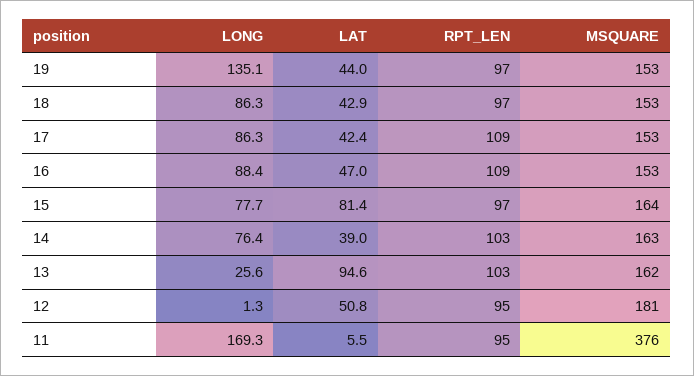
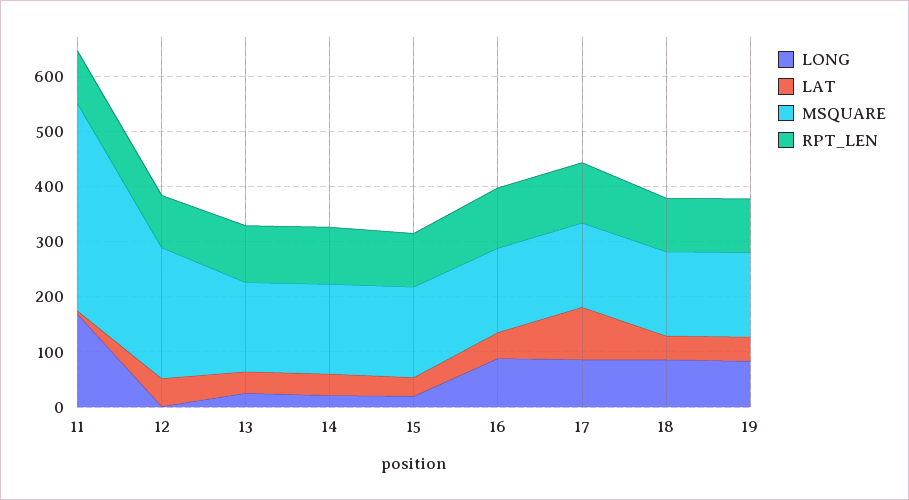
  {
    "LONG": {
-     "19": 135.1,
+     "19": 80,
      "18": 86.3,
      "17": 86.3,
      "16": 88.4,
-     "15": 77.7,
+     "15": 20,
-     "14": 76.4,
+     "14": 20,
      "13": 25.6,
      "12": 1.3,
      "11": 169.3
    },
    "LAT": {
      "19": 44,
      "18": 42.9,
-     "17": 42.4,
+     "17": 100,
      "16": 47,
-     "15": 81.4,
+     "15": 40,
      "14": 39,
-     "13": 94.6,
+     "13": 40,
      "12": 50.8,
      "11": 5.5
    },
    "RPT_LEN": {
      "19": 97,
      "18": 97,
      "17": 109,
      "16": 109,
      "15": 97,
      "14": 103,
      "13": 103,
      "12": 95,
      "11": 95
    },
    "MSQUARE": {
      "19": 153,
      "18": 153,
      "17": 153,
      "16": 153,
      "15": 164,
      "14": 163,
      "13": 162,
-     "12": 181,
+     "12": 240,
      "11": 376
    }
  }

